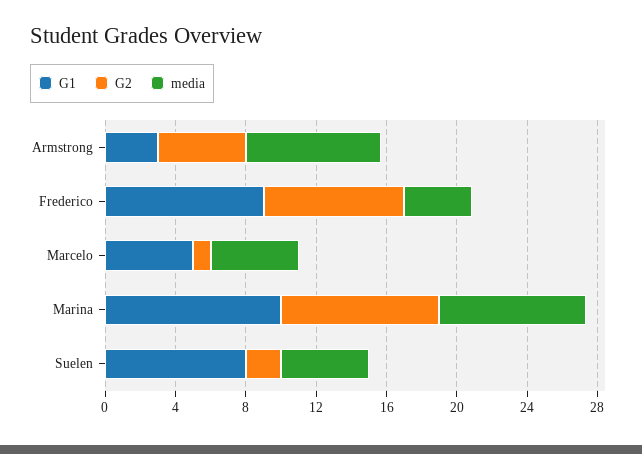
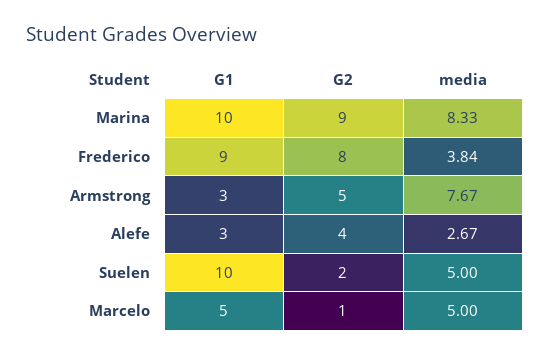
  {
    "G1": {
      "Armstrong": 3,
      "Frederico": 9,
      "Marcelo": 5,
      "Marina": 10,
-     "Suelen": 8
+     "Suelen": 10,
+     "Alefe": 3
    },
    "G2": {
      "Armstrong": 5,
      "Frederico": 8,
      "Marcelo": 1,
      "Marina": 9,
-     "Suelen": 2
+     "Suelen": 2,
+     "Alefe": 4
    },
    "media": {
      "Armstrong": 7.67,
      "Frederico": 3.84,
      "Marcelo": 5,
      "Marina": 8.33,
-     "Suelen": 5
+     "Suelen": 5,
+     "Alefe": 2.67
    }
  }

